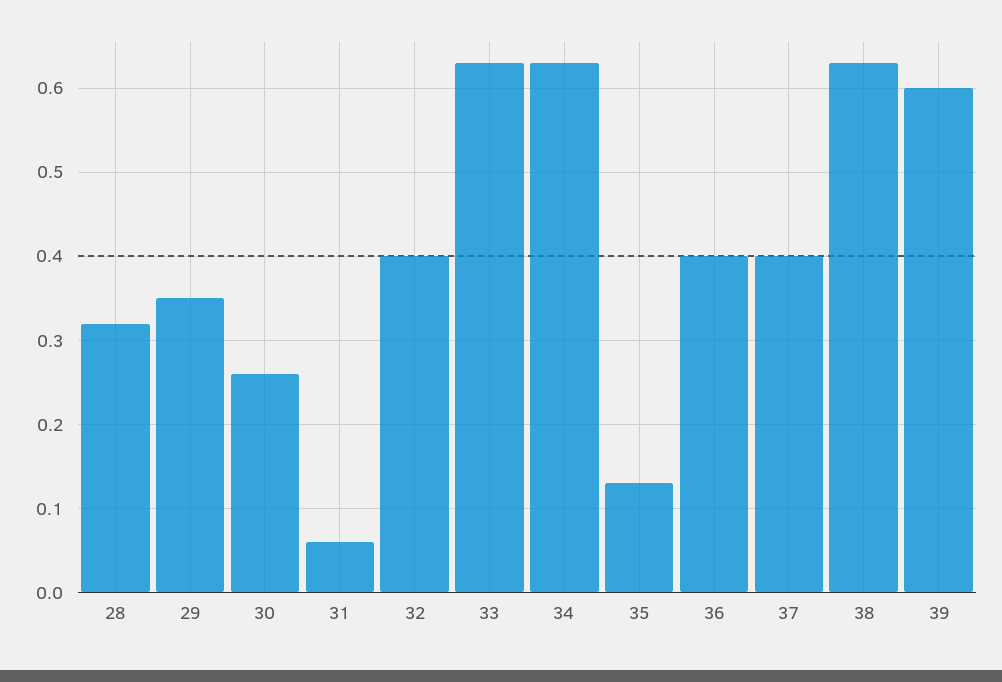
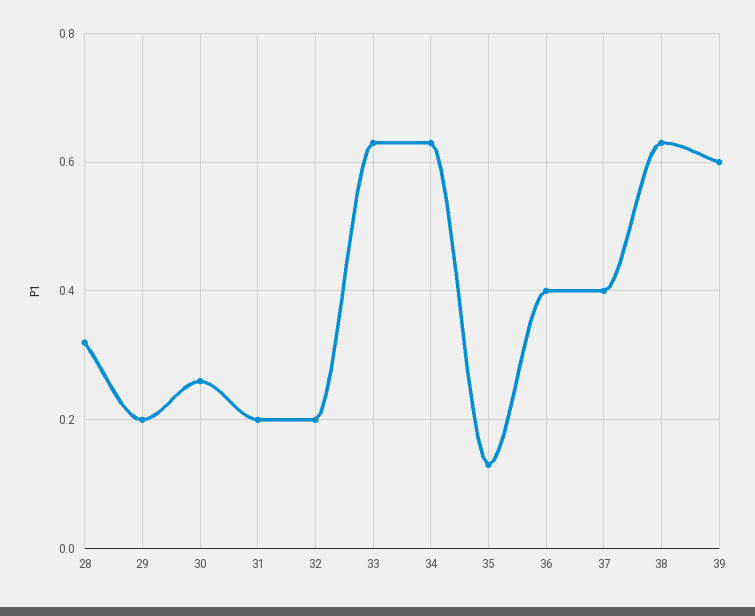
  {
    "28": 0.32,
-   "29": 0.35,
+   "29": 0.2,
    "30": 0.26,
-   "31": 0.06,
+   "31": 0.2,
-   "32": 0.4,
+   "32": 0.2,
    "33": 0.63,
    "34": 0.63,
    "35": 0.13,
    "36": 0.4,
    "37": 0.4,
    "38": 0.63,
    "39": 0.6
  }

